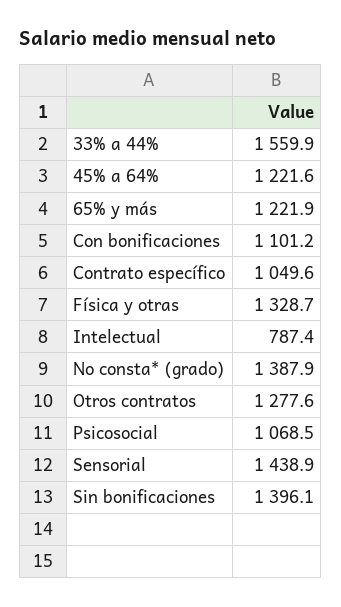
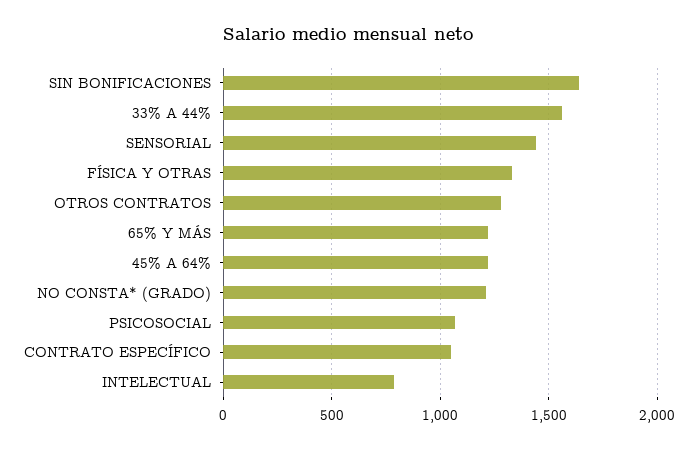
  {
    "33% a 44%": 1559.9,
    "45% a 64%": 1221.6,
    "65% y más": 1221.9,
-   "Con bonificaciones": 1101.2,
    "Contrato específico": 1049.6,
    "Física y otras": 1328.7,
    "Intelectual": 787.4,
-   "No consta* (grado)": 1387.9,
+   "No consta* (grado)": 1200,
    "Otros contratos": 1277.6,
    "Psicosocial": 1068.5,
    "Sensorial": 1438.9,
-   "Sin bonificaciones": 1396.1
+   "Sin bonificaciones": 1650
  }

